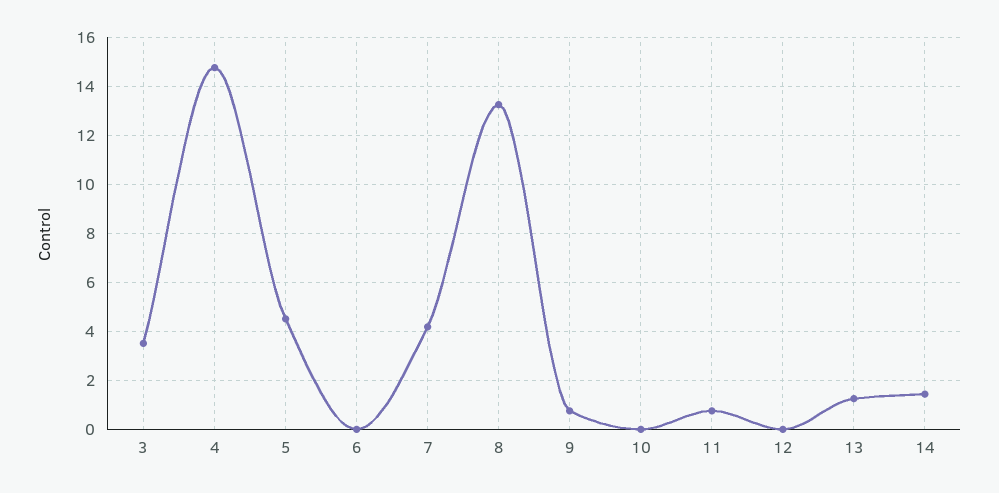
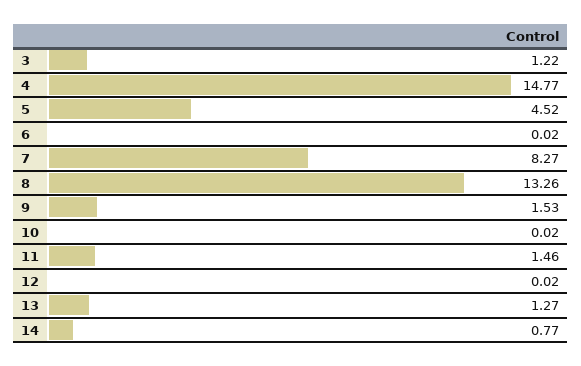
  {
-   "3": 3.5,
+   "3": 1.22,
    "4": 14.77,
    "5": 4.52,
    "6": 0.02,
-   "7": 4.25,
+   "7": 8.27,
    "8": 13.26,
-   "9": 0.75,
+   "9": 1.53,
    "10": 0.02,
-   "11": 0.75,
+   "11": 1.46,
    "12": 0.02,
    "13": 1.27,
-   "14": 1.5
+   "14": 0.77
  }

